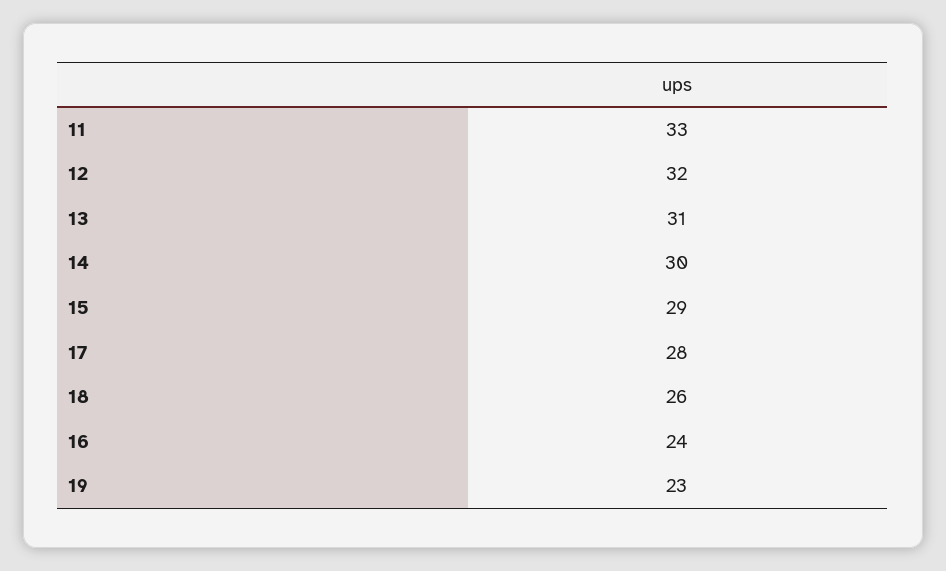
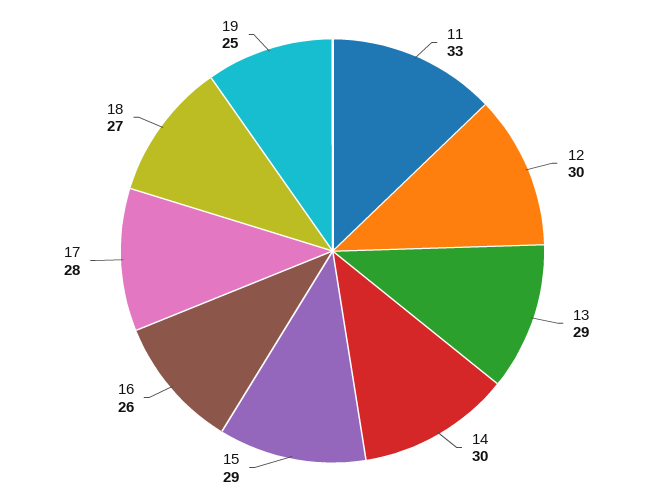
  {
    "11": 33,
-   "12": 32,
+   "12": 30,
-   "13": 31,
+   "13": 29,
    "14": 30,
    "15": 29,
    "17": 28,
-   "18": 26,
+   "18": 27,
-   "16": 24,
+   "16": 26,
-   "19": 23
+   "19": 25
  }

